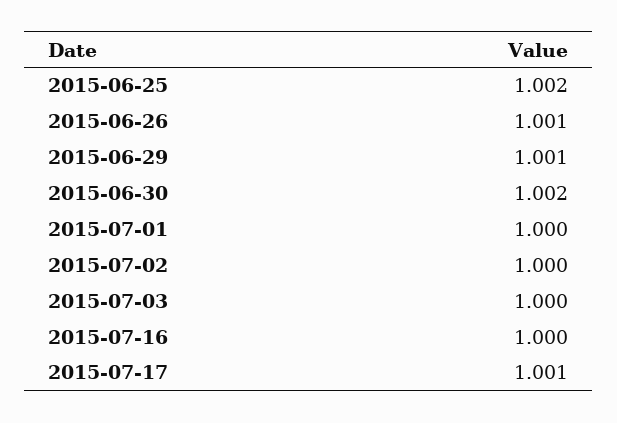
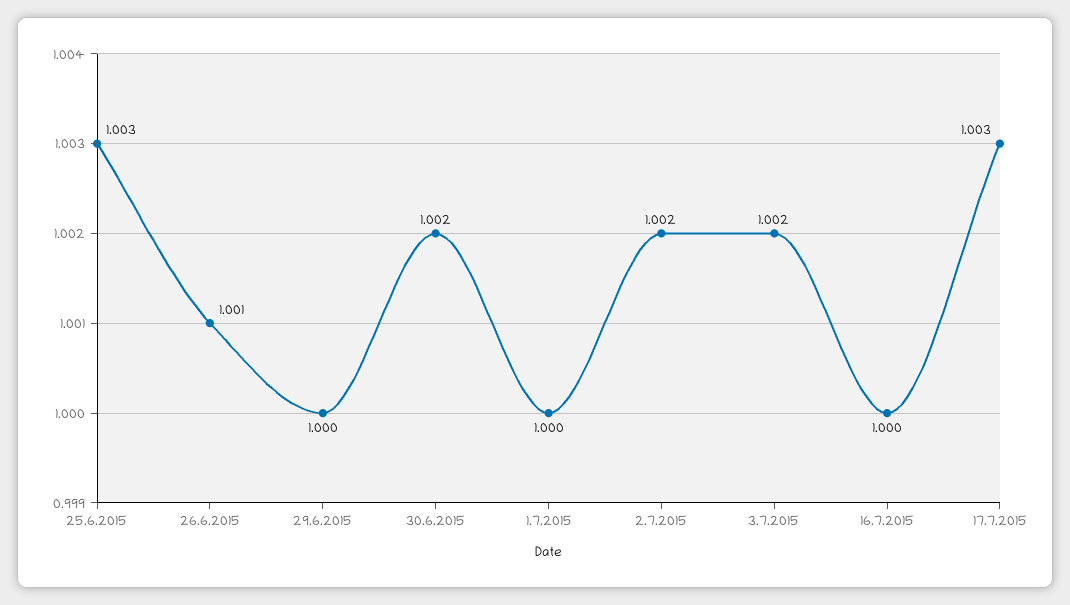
  {
-   "2015-06-25": 1.002,
+   "2015-06-25": 1.003,
    "2015-06-26": 1.001,
-   "2015-06-29": 1.001,
+   "2015-06-29": 1,
    "2015-06-30": 1.002,
    "2015-07-01": 1,
-   "2015-07-02": 1,
+   "2015-07-02": 1.002,
-   "2015-07-03": 1,
+   "2015-07-03": 1.002,
    "2015-07-16": 1,
-   "2015-07-17": 1.001
+   "2015-07-17": 1.003
  }

